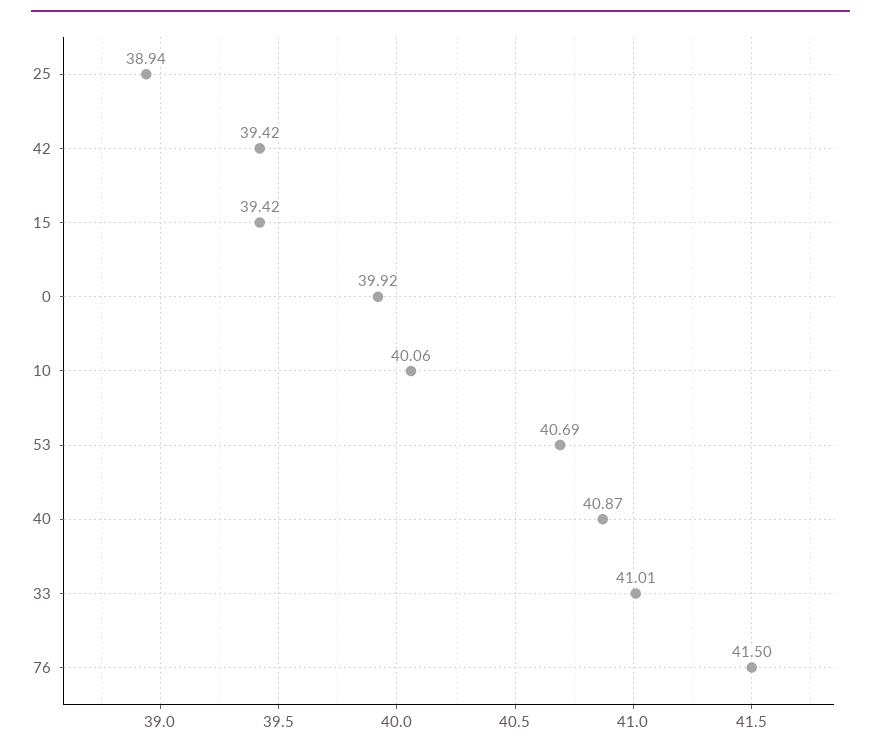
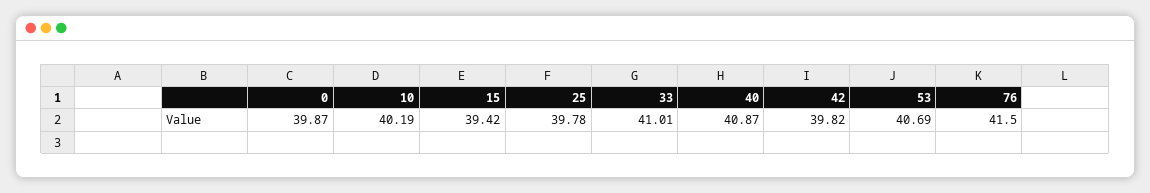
  {
-   "25": 38.94,
+   "25": 39.78,
-   "42": 39.42,
+   "42": 39.82,
    "15": 39.42,
-   "0": 39.92,
+   "0": 39.87,
-   "10": 40.06,
+   "10": 40.19,
    "53": 40.69,
    "40": 40.87,
    "33": 41.01,
    "76": 41.5
  }

